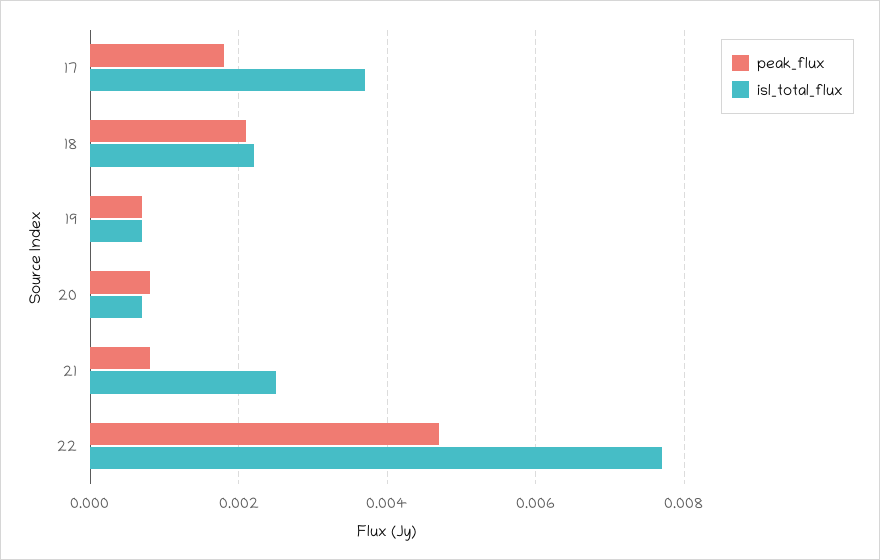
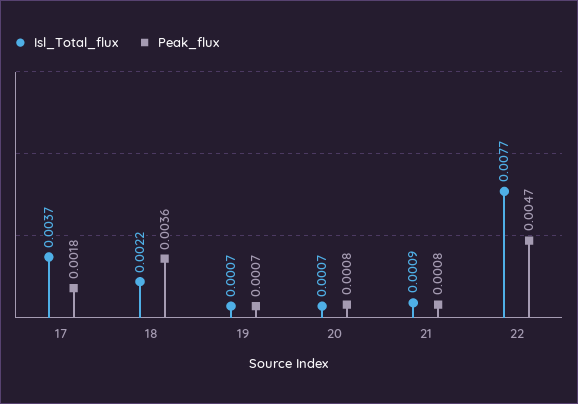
  {
    "peak_flux": {
      "17": 0.0018,
-     "18": 0.002,
+     "18": 0.0036,
      "19": 0.0007,
      "20": 0.0008,
      "21": 0.0008,
      "22": 0.0047
    },
    "isl_total_flux": {
      "17": 0.0037,
      "18": 0.0022,
      "19": 0.0007,
      "20": 0.0007,
-     "21": 0.0025,
+     "21": 0.0009,
      "22": 0.0077
    }
  }

